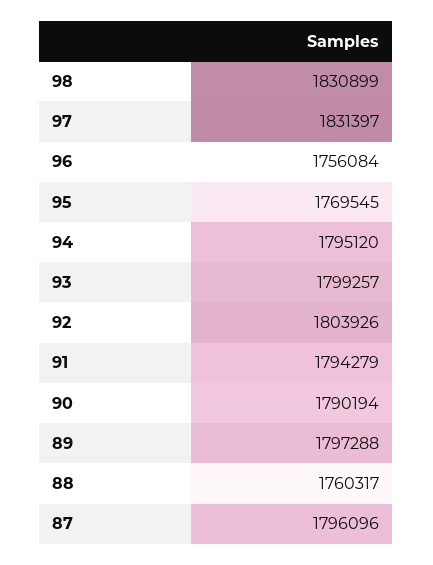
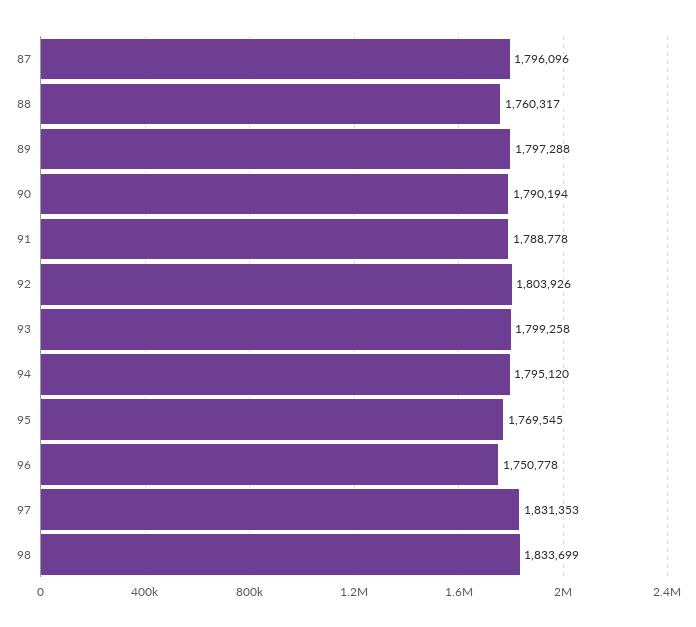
  {
-   "98": 1830899,
+   "98": 1833699,
-   "97": 1831397,
+   "97": 1831353,
-   "96": 1756084,
+   "96": 1750778,
    "95": 1769545,
    "94": 1795120,
-   "93": 1799257,
+   "93": 1799258,
    "92": 1803926,
-   "91": 1794279,
+   "91": 1788778,
    "90": 1790194,
    "89": 1797288,
    "88": 1760317,
    "87": 1796096
  }

